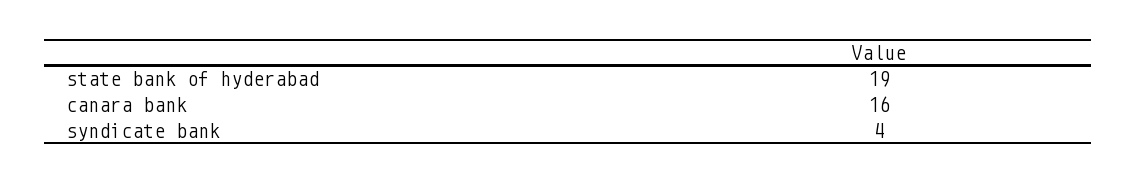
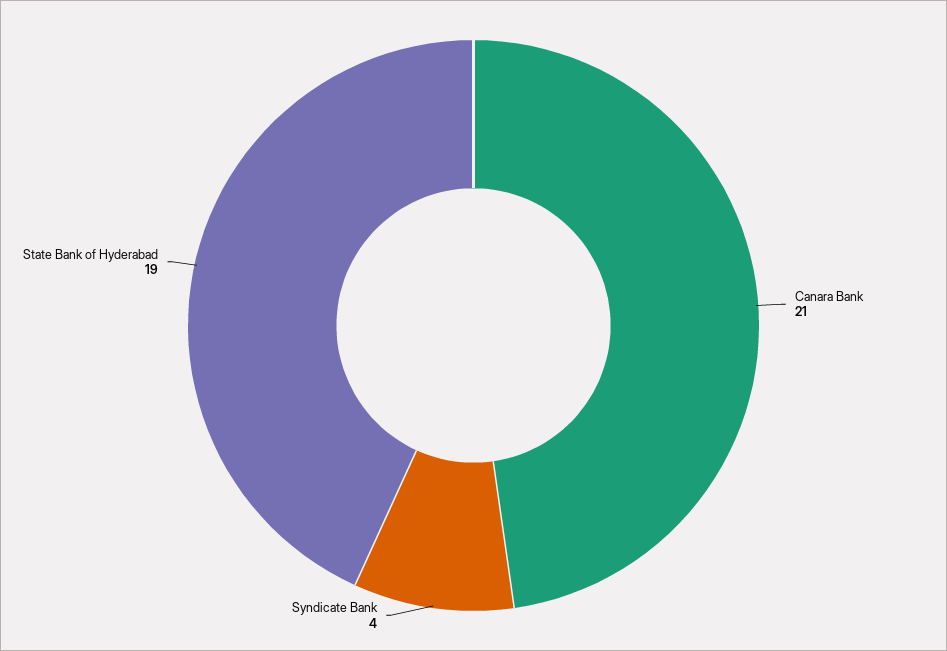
  {
    "state bank of hyderabad": 19,
-   "canara bank": 16,
+   "canara bank": 21,
    "syndicate bank": 4
  }

